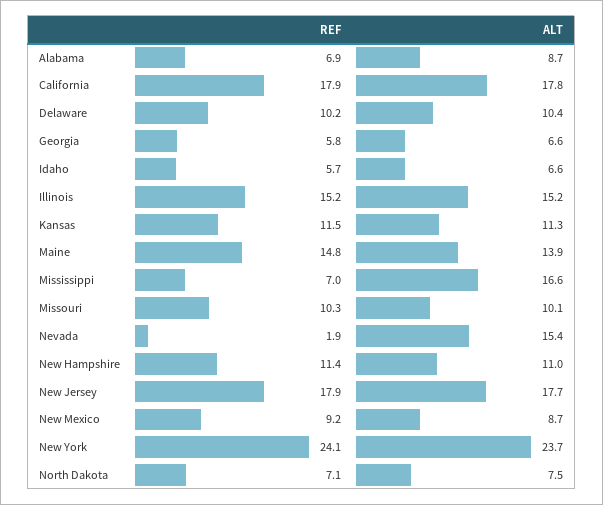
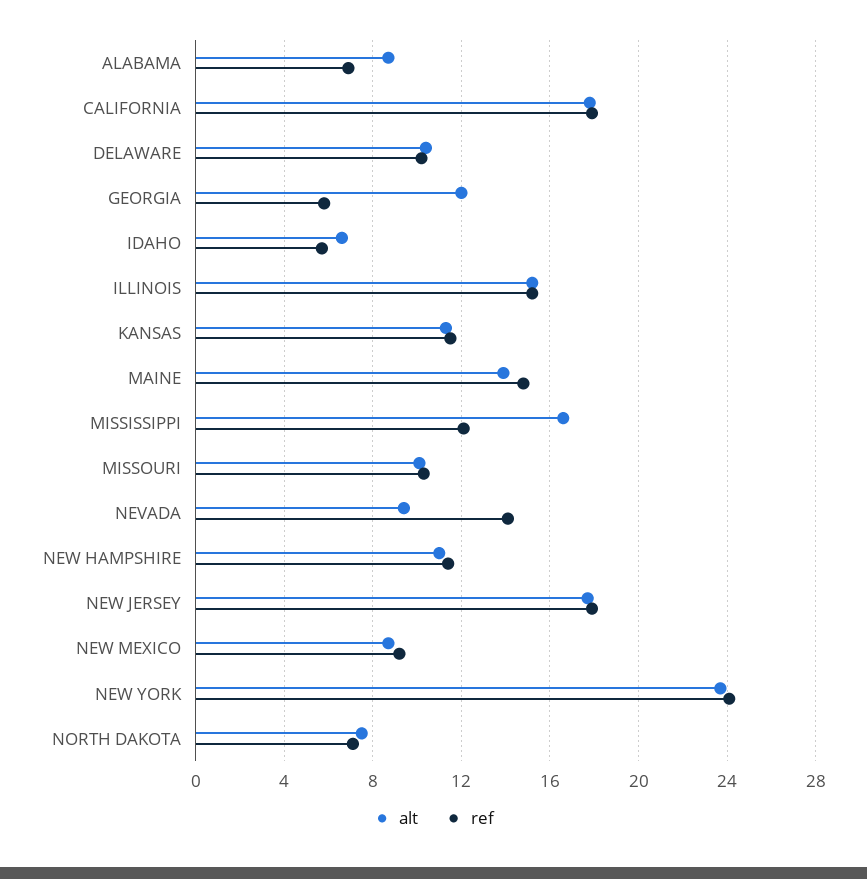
  {
    "REF": {
      "Alabama": 6.9,
      "California": 17.9,
      "Delaware": 10.2,
      "Georgia": 5.8,
      "Idaho": 5.7,
      "Illinois": 15.2,
      "Kansas": 11.5,
      "Maine": 14.8,
-     "Mississippi": 7,
+     "Mississippi": 12,
      "Missouri": 10.3,
-     "Nevada": 1.9,
+     "Nevada": 14,
      "New Hampshire": 11.4,
      "New Jersey": 17.9,
      "New Mexico": 9.2,
      "New York": 24.1,
      "North Dakota": 7.1
    },
    "ALT": {
      "Alabama": 8.7,
      "California": 17.8,
      "Delaware": 10.4,
-     "Georgia": 6.6,
+     "Georgia": 12,
      "Idaho": 6.6,
      "Illinois": 15.2,
      "Kansas": 11.3,
      "Maine": 13.9,
      "Mississippi": 16.6,
      "Missouri": 10.1,
-     "Nevada": 15.4,
+     "Nevada": 9.5,
      "New Hampshire": 11,
      "New Jersey": 17.7,
      "New Mexico": 8.7,
      "New York": 23.7,
      "North Dakota": 7.5
    }
  }

